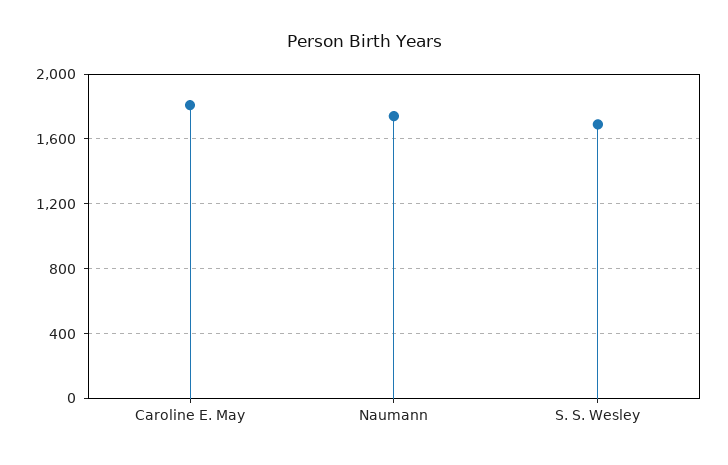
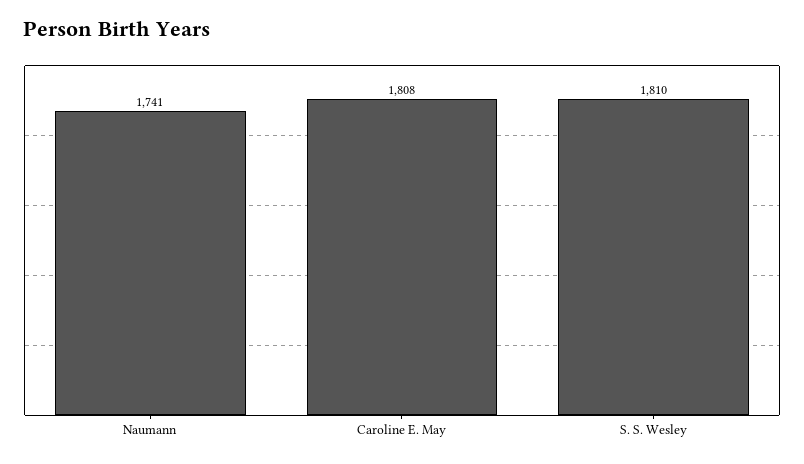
  {
    "Caroline E. May": 1808,
    "Naumann": 1741,
-   "S. S. Wesley": 1700
+   "S. S. Wesley": 1810
  }

